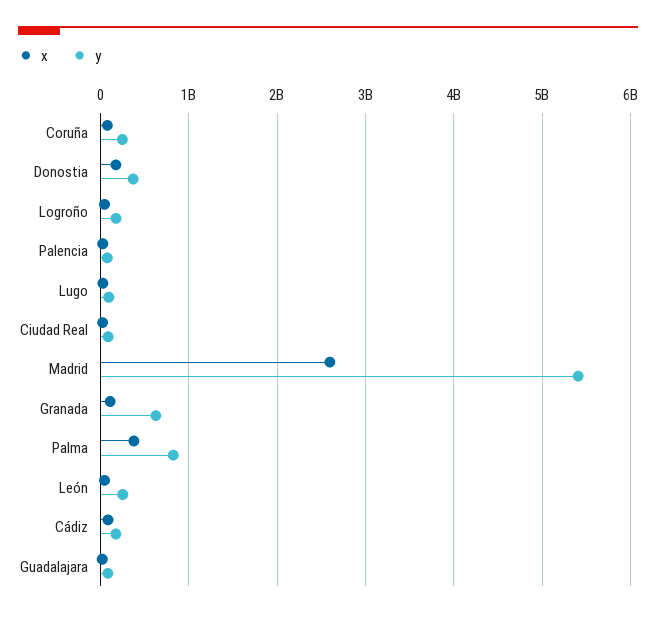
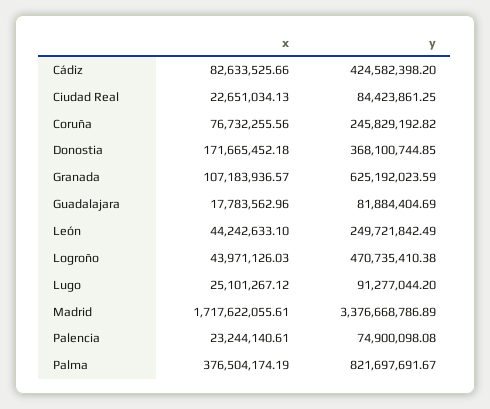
  {
    "x": {
      "Coruña": 76732255.56,
      "Donostia": 171665452.18,
      "Logroño": 43971126.03,
      "Palencia": 23244140.61,
      "Lugo": 25101267.12,
      "Ciudad Real": 22651034.13,
-     "Madrid": 2600000000,
+     "Madrid": 1717622055.61,
      "Granada": 107183936.57,
      "Palma": 376504174.19,
      "León": 44242633.1,
      "Cádiz": 82633525.66,
      "Guadalajara": 17783562.96
    },
    "y": {
      "Coruña": 245829192.82,
      "Donostia": 368100744.85,
-     "Logroño": 200000000,
+     "Logroño": 470735410.38,
      "Palencia": 74900098.08,
      "Lugo": 91277044.2,
      "Ciudad Real": 84423861.25,
-     "Madrid": 5400000000,
+     "Madrid": 3376668786.89,
      "Granada": 625192023.59,
      "Palma": 821697691.67,
      "León": 249721842.49,
-     "Cádiz": 200000000,
+     "Cádiz": 424582398.2,
      "Guadalajara": 81884404.69
    }
  }

